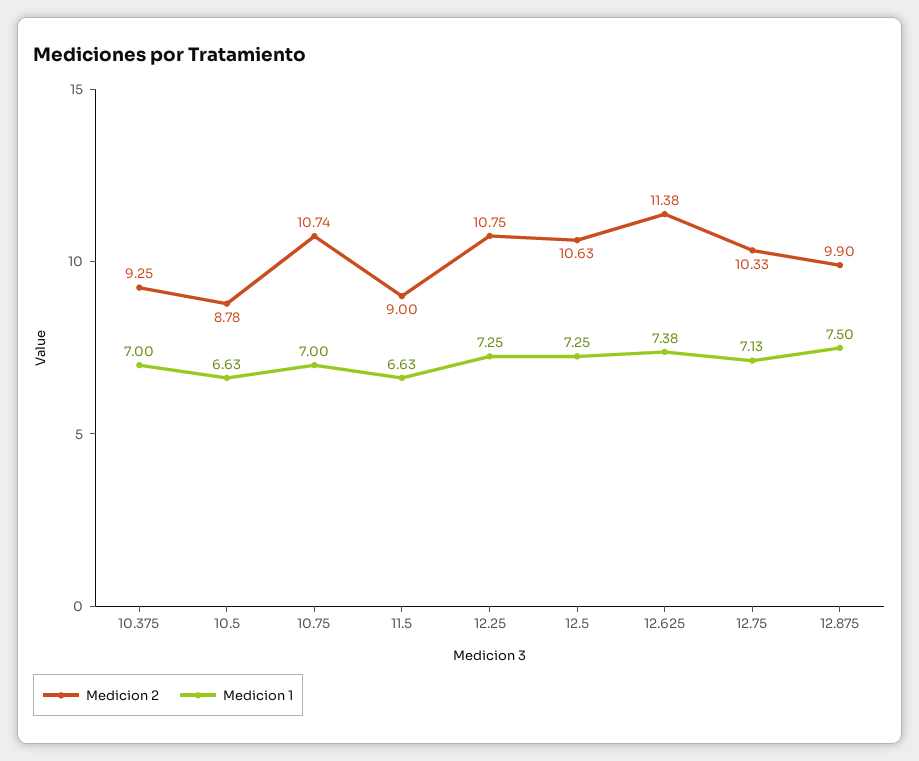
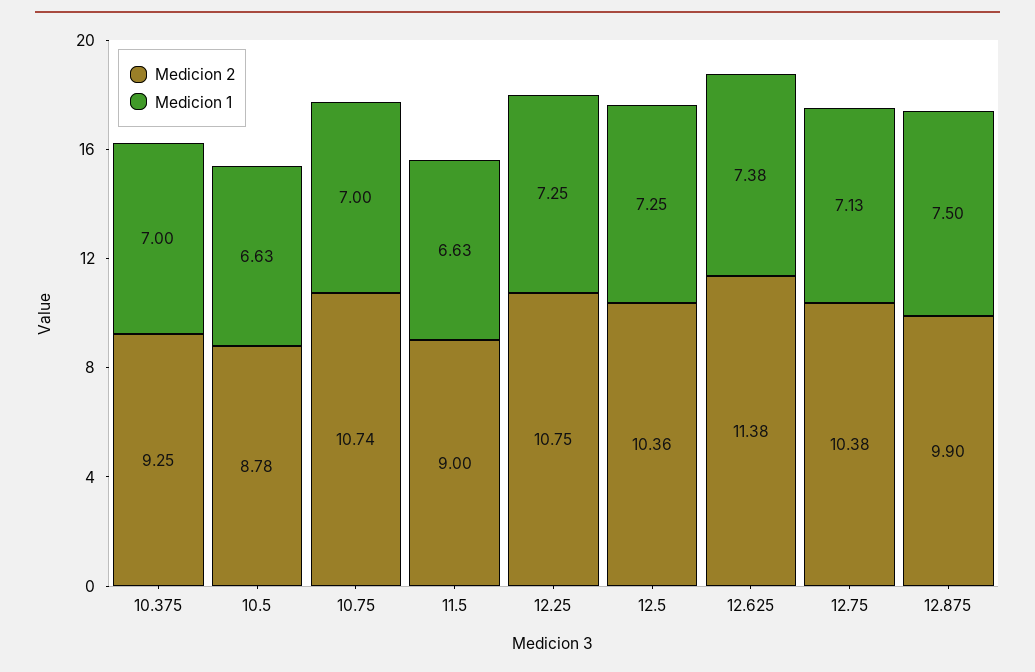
  {
    "Medicion 2": {
      "10.375": 9.25,
      "10.5": 8.78,
      "10.75": 10.74,
      "11.5": 9,
      "12.25": 10.75,
-     "12.5": 10.63,
+     "12.5": 10.36,
      "12.625": 11.38,
-     "12.75": 10.33,
+     "12.75": 10.38,
      "12.875": 9.9
    },
    "Medicion 1": {
      "10.375": 7,
      "10.5": 6.63,
      "10.75": 7,
      "11.5": 6.63,
      "12.25": 7.25,
      "12.5": 7.25,
      "12.625": 7.38,
      "12.75": 7.13,
      "12.875": 7.5
    }
  }

